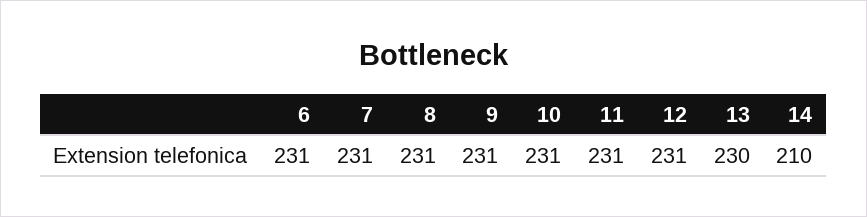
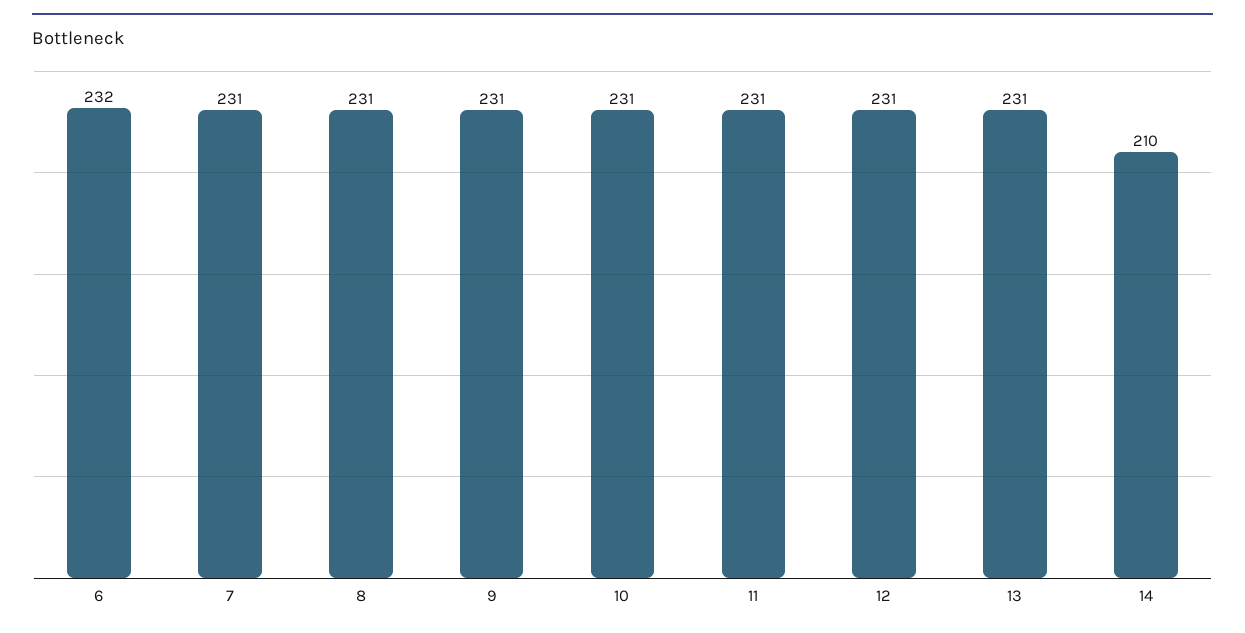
  {
-   "6": 231,
+   "6": 232,
    "7": 231,
    "8": 231,
    "9": 231,
    "10": 231,
    "11": 231,
    "12": 231,
-   "13": 230,
+   "13": 231,
    "14": 210
  }

